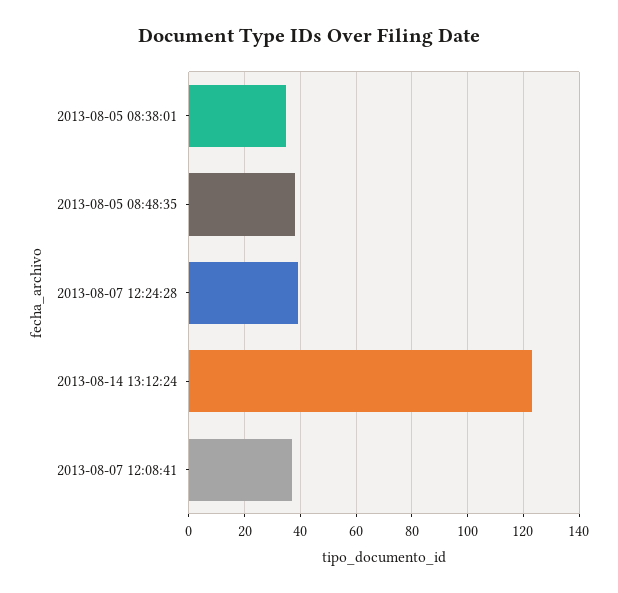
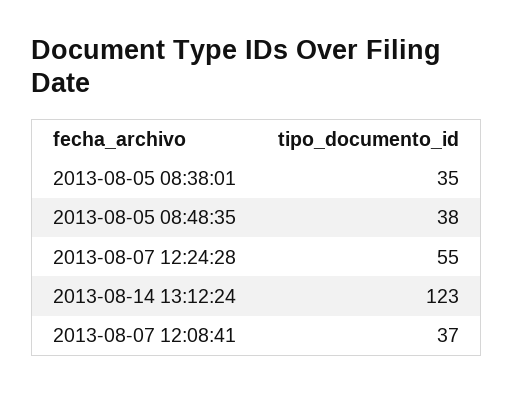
  {
    "2013-08-05 08:38:01": 35,
    "2013-08-05 08:48:35": 38,
-   "2013-08-07 12:24:28": 40,
+   "2013-08-07 12:24:28": 55,
    "2013-08-14 13:12:24": 123,
    "2013-08-07 12:08:41": 37
  }

